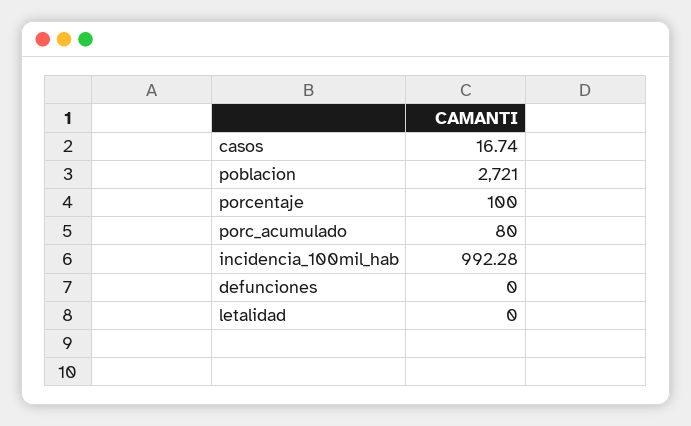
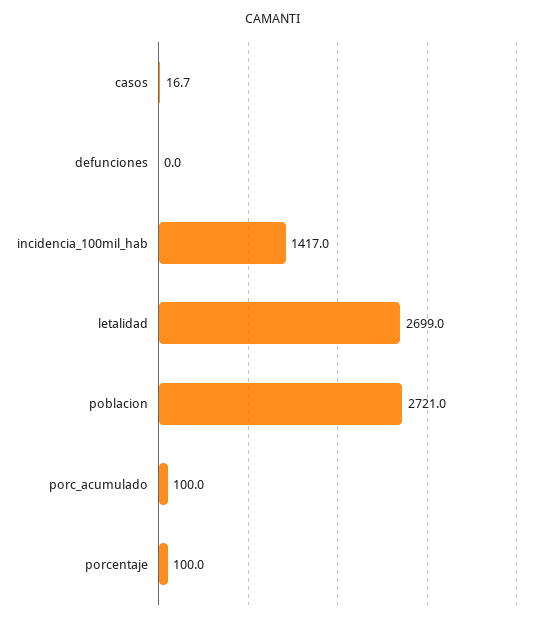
  {
    "casos": 16.74,
    "poblacion": 2721,
    "porcentaje": 100,
-   "porc_acumulado": 80,
+   "porc_acumulado": 100,
-   "incidencia_100mil_hab": 992.28,
+   "incidencia_100mil_hab": 1417,
    "defunciones": 0,
-   "letalidad": 0
+   "letalidad": 2699
  }

